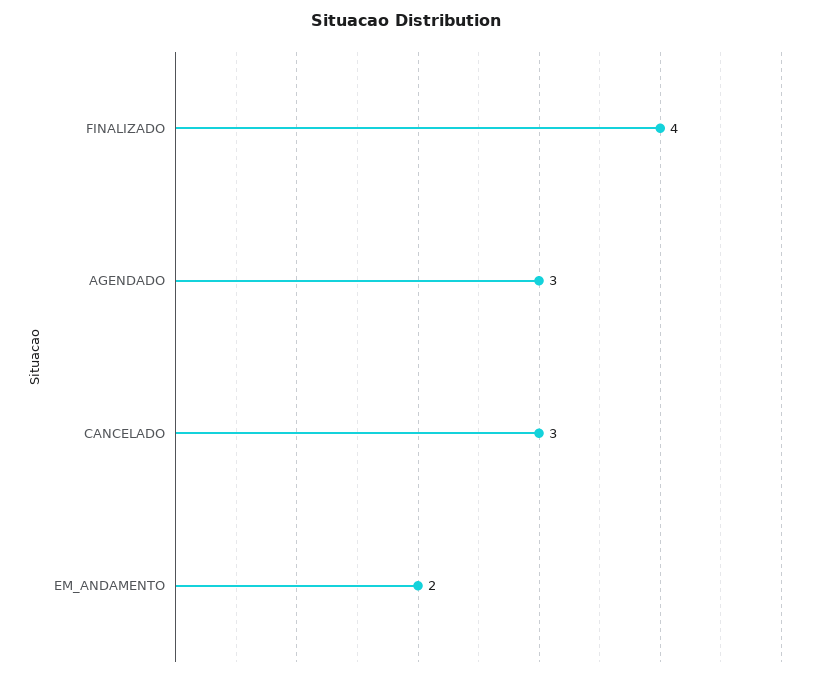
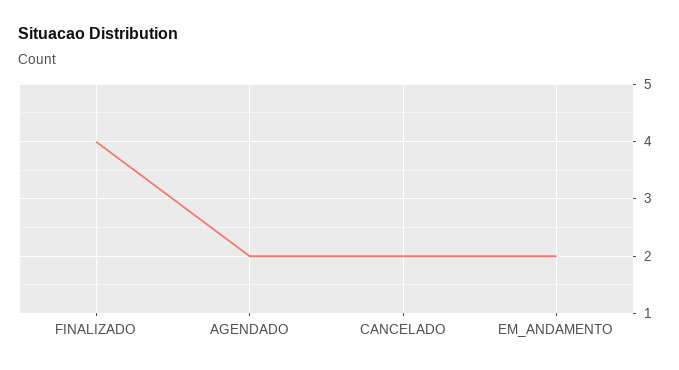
  {
    "FINALIZADO": 4,
-   "AGENDADO": 3,
+   "AGENDADO": 2,
-   "CANCELADO": 3,
+   "CANCELADO": 2,
    "EM_ANDAMENTO": 2
  }

